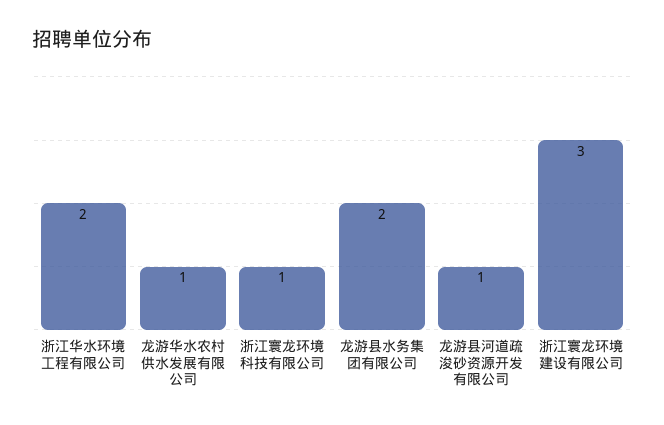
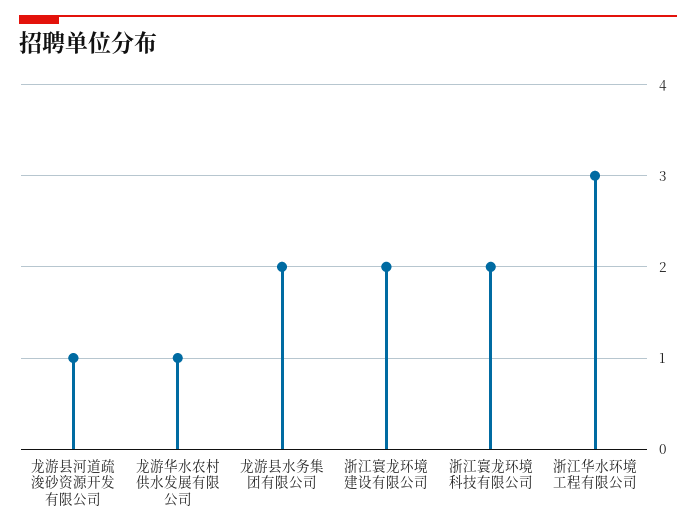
  {
-   "浙江华水环境工程有限公司": 2,
+   "浙江华水环境工程有限公司": 3,
    "龙游华水农村供水发展有限公司": 1,
-   "浙江寰龙环境科技有限公司": 1,
+   "浙江寰龙环境科技有限公司": 2,
    "龙游县水务集团有限公司": 2,
    "龙游县河道疏浚砂资源开发有限公司": 1,
-   "浙江寰龙环境建设有限公司": 3
+   "浙江寰龙环境建设有限公司": 2
  }

